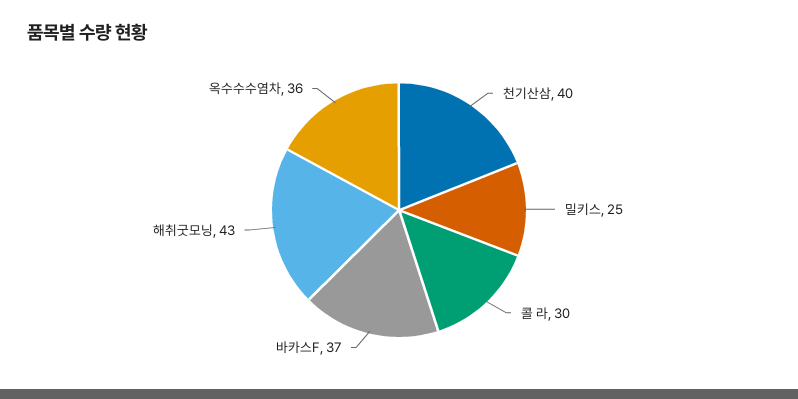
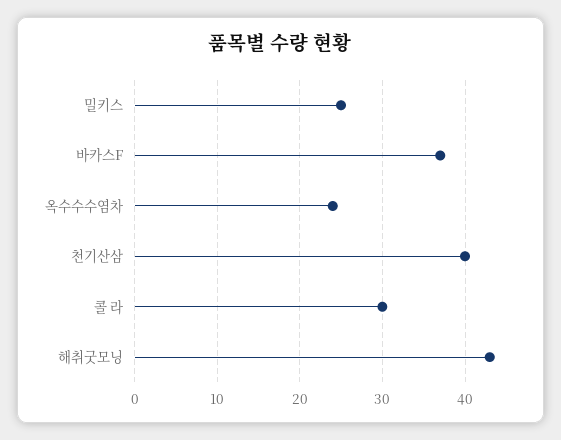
  {
    "천기산삼": 40,
    "밀키스": 25,
    "콜 라": 30,
    "바카스F": 37,
    "해취굿모닝": 43,
-   "옥수수수염차": 36
+   "옥수수수염차": 24
  }

